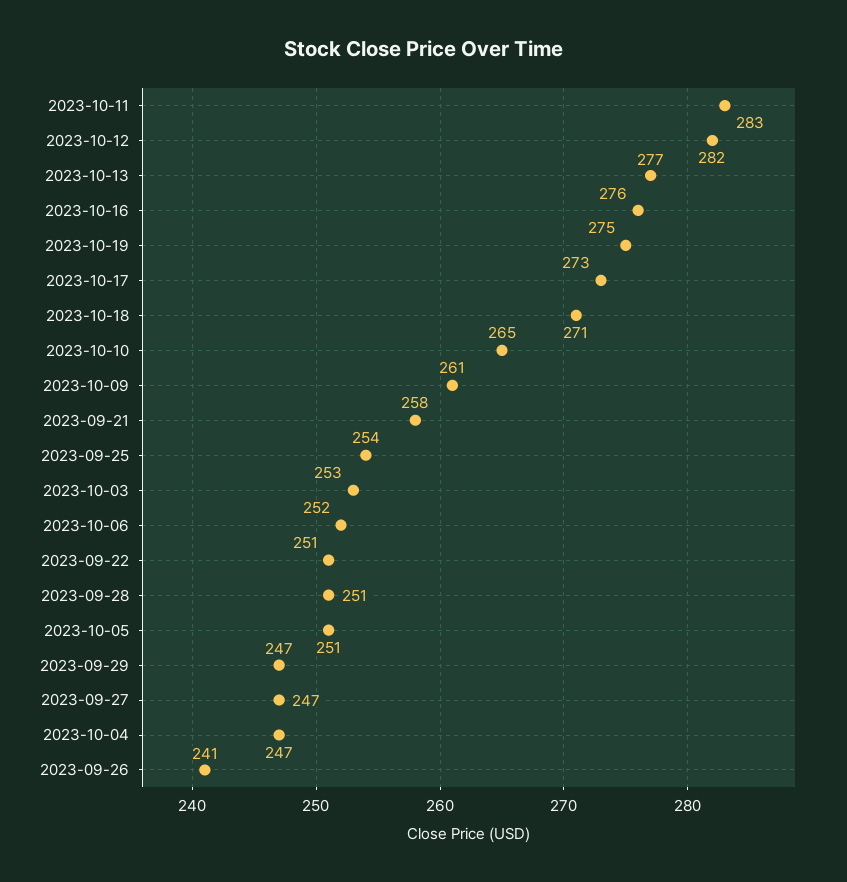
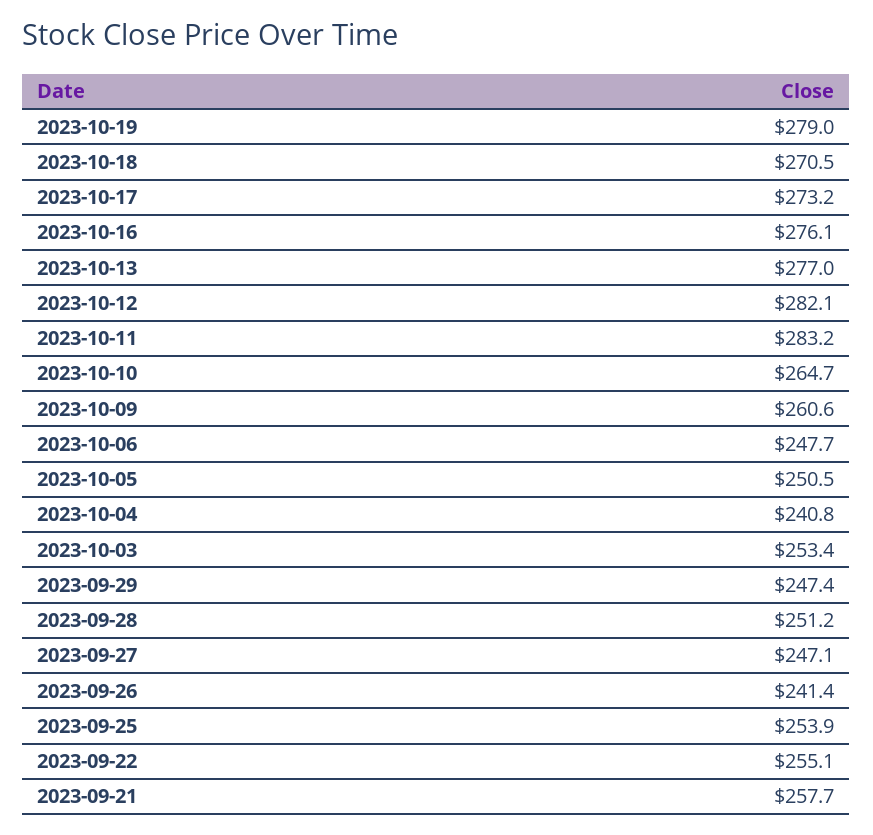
  {
    "2023-10-11": 283.2,
    "2023-10-12": 282.1,
    "2023-10-13": 277,
    "2023-10-16": 276.1,
-   "2023-10-19": 275,
+   "2023-10-19": 279,
    "2023-10-17": 273.2,
    "2023-10-18": 270.5,
    "2023-10-10": 264.7,
    "2023-10-09": 260.6,
    "2023-09-21": 257.7,
    "2023-09-25": 253.9,
    "2023-10-03": 253.4,
-   "2023-10-06": 252,
+   "2023-10-06": 247.7,
-   "2023-09-22": 251,
+   "2023-09-22": 255.1,
    "2023-09-28": 251.2,
    "2023-10-05": 250.5,
    "2023-09-29": 247.4,
    "2023-09-27": 247.1,
-   "2023-10-04": 247,
+   "2023-10-04": 240.8,
    "2023-09-26": 241.4
  }

